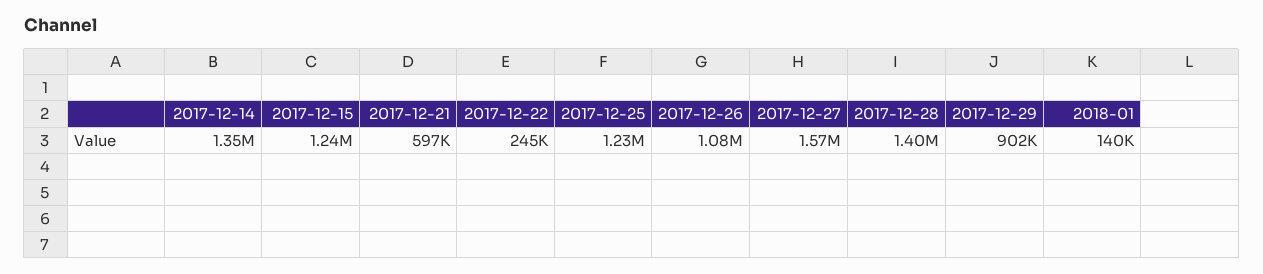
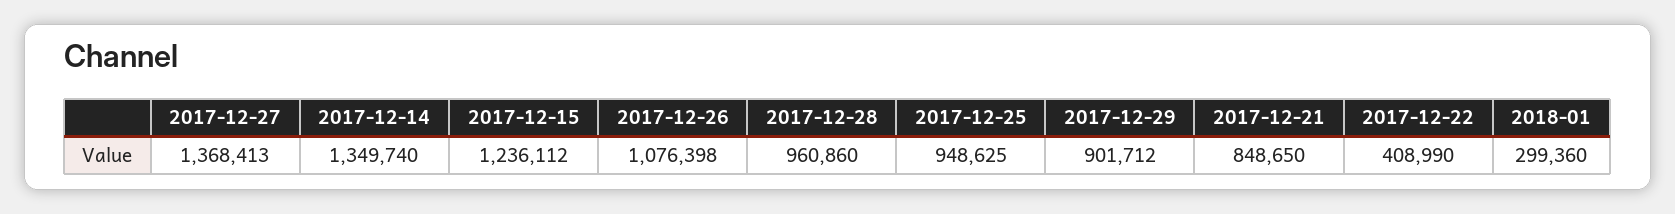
  {
    "2017-12-14": 1349740,
    "2017-12-15": 1236112,
-   "2017-12-21": 597000,
+   "2017-12-21": 848650,
-   "2017-12-22": 245000,
+   "2017-12-22": 408990,
-   "2017-12-25": 1230000,
+   "2017-12-25": 948625,
    "2017-12-26": 1076398,
-   "2017-12-27": 1570000,
+   "2017-12-27": 1368413,
-   "2017-12-28": 1400000,
+   "2017-12-28": 960860,
    "2017-12-29": 901712,
-   "2018-01": 140000
+   "2018-01": 299360
  }

